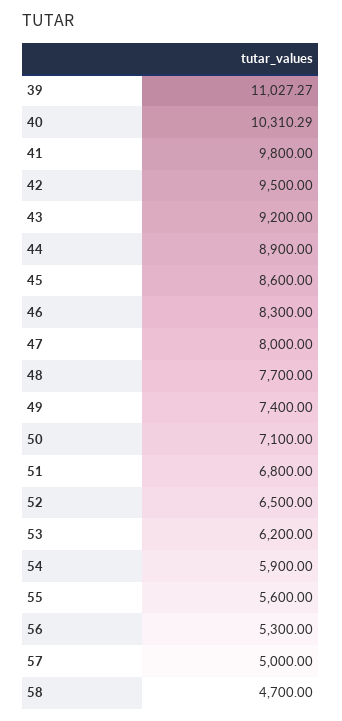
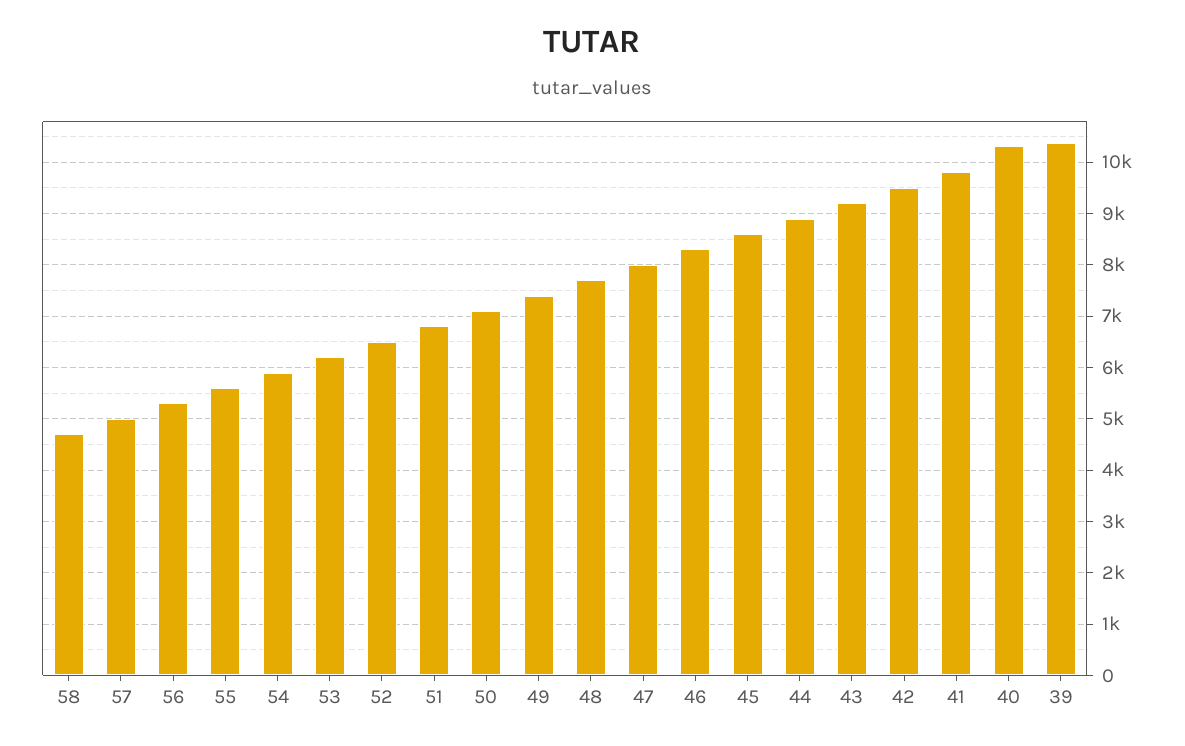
  {
-   "39": 11027.27,
+   "39": 10400,
    "40": 10310.29,
    "41": 9800,
    "42": 9500,
    "43": 9200,
    "44": 8900,
    "45": 8600,
    "46": 8300,
    "47": 8000,
    "48": 7700,
    "49": 7400,
    "50": 7100,
    "51": 6800,
    "52": 6500,
    "53": 6200,
    "54": 5900,
    "55": 5600,
    "56": 5300,
    "57": 5000,
    "58": 4700
  }

